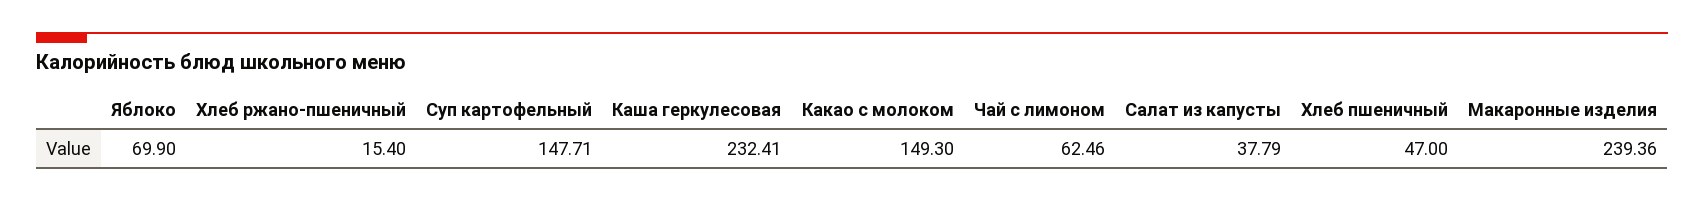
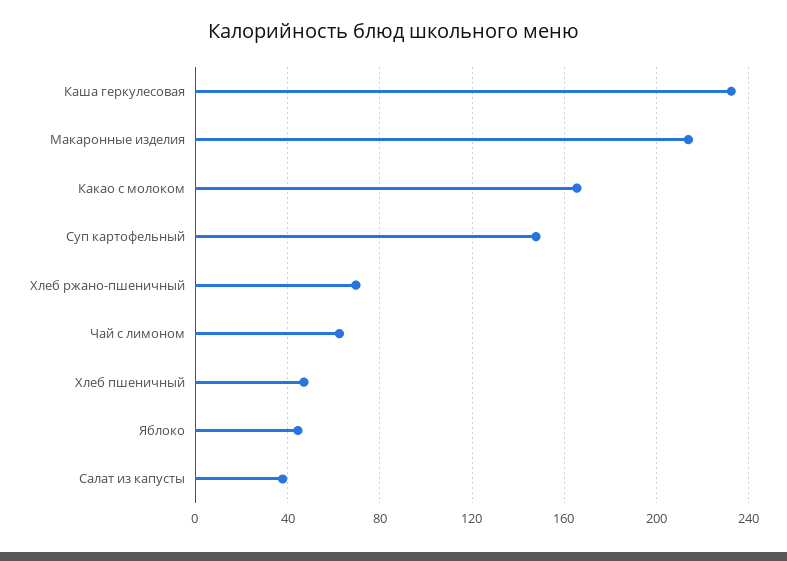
  {
-   "Яблоко": 69.9,
+   "Яблоко": 45,
-   "Хлеб ржано-пшеничный": 15.4,
+   "Хлеб ржано-пшеничный": 70,
    "Суп картофельный": 147.71,
    "Каша геркулесовая": 232.41,
-   "Какао с молоком": 149.3,
+   "Какао с молоком": 165,
    "Чай с лимоном": 62.46,
    "Салат из капусты": 37.79,
    "Хлеб пшеничный": 47,
-   "Макаронные изделия": 239.36
+   "Макаронные изделия": 215
  }

